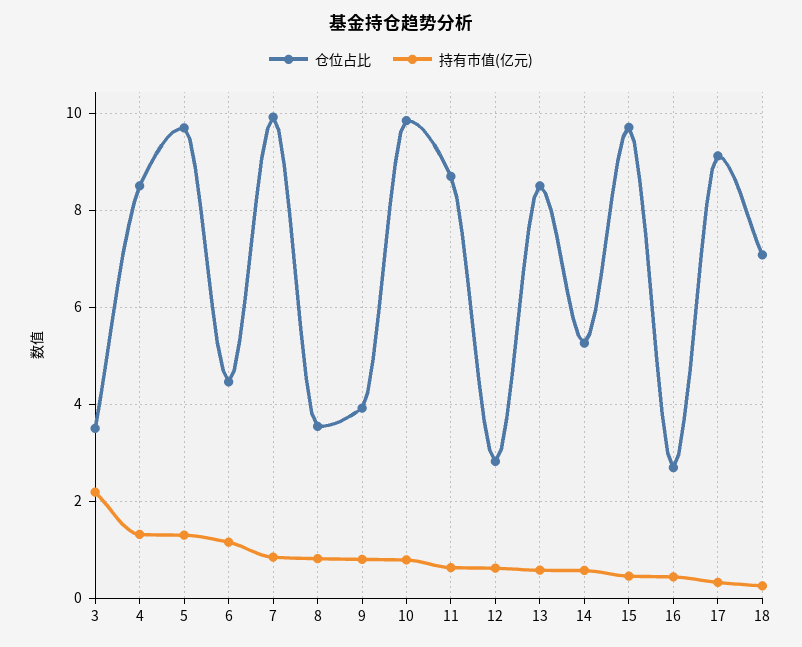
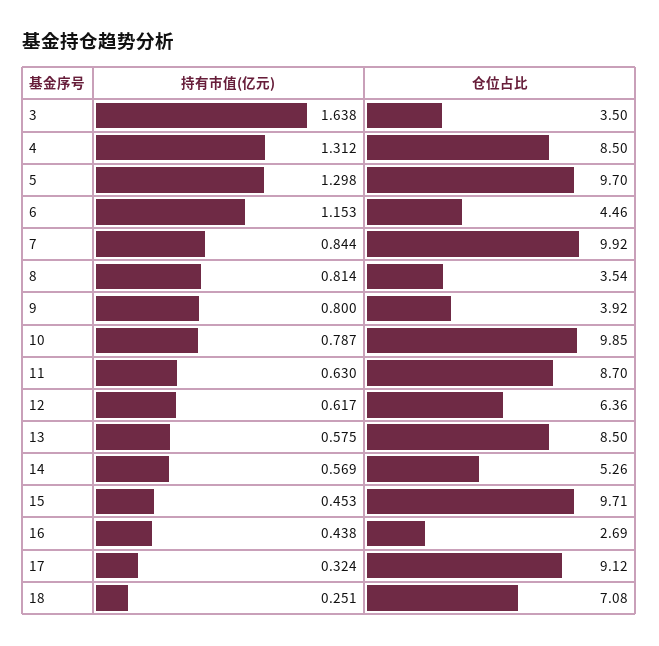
  {
    "仓位占比": {
      "3": 3.5,
      "4": 8.5,
      "5": 9.7,
      "6": 4.46,
      "7": 9.92,
      "8": 3.54,
      "9": 3.92,
      "10": 9.85,
      "11": 8.7,
-     "12": 2.8,
+     "12": 6.36,
      "13": 8.5,
      "14": 5.26,
      "15": 9.71,
      "16": 2.69,
      "17": 9.12,
      "18": 7.08
    },
    "持有市值(亿元)": {
-     "3": 2.2,
+     "3": 1.638,
      "4": 1.312,
      "5": 1.298,
      "6": 1.153,
      "7": 0.844,
      "8": 0.814,
      "9": 0.8,
      "10": 0.787,
      "11": 0.63,
      "12": 0.617,
      "13": 0.575,
      "14": 0.569,
      "15": 0.453,
      "16": 0.438,
      "17": 0.324,
      "18": 0.251
    }
  }

